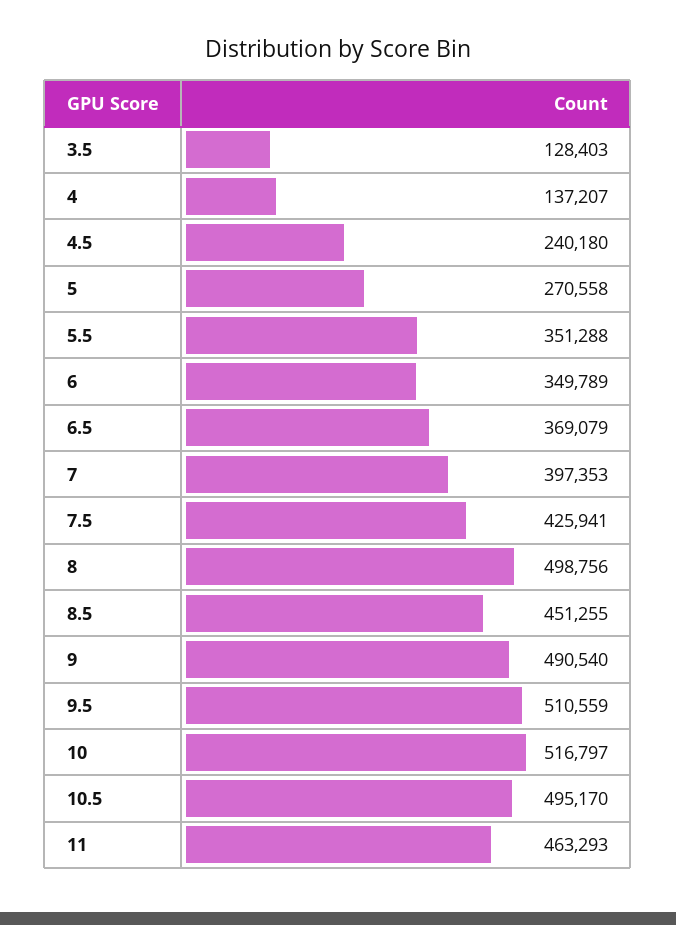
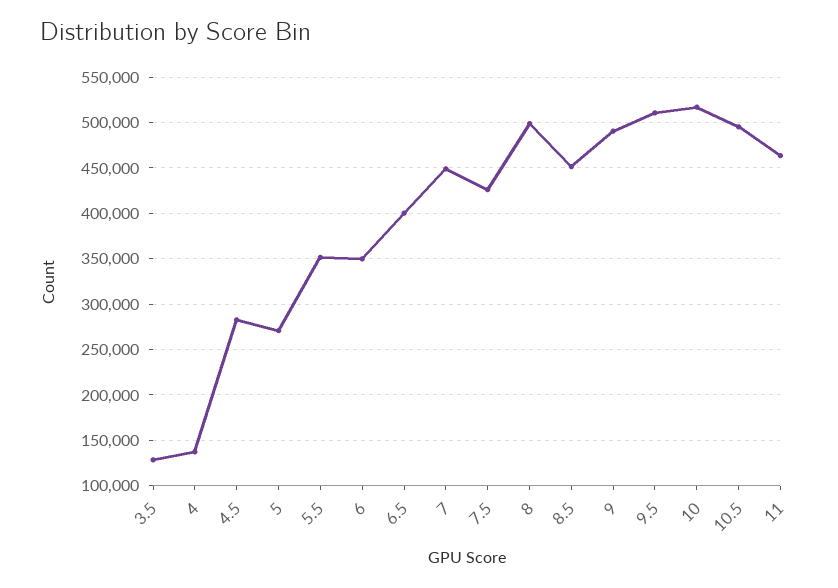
  {
    "3.5": 128403,
    "4": 137207,
-   "4.5": 240180,
+   "4.5": 280000,
    "5": 270558,
    "5.5": 351288,
    "6": 349789,
-   "6.5": 369079,
+   "6.5": 400000,
-   "7": 397353,
+   "7": 450000,
    "7.5": 425941,
    "8": 498756,
    "8.5": 451255,
    "9": 490540,
    "9.5": 510559,
    "10": 516797,
    "10.5": 495170,
    "11": 463293
  }

